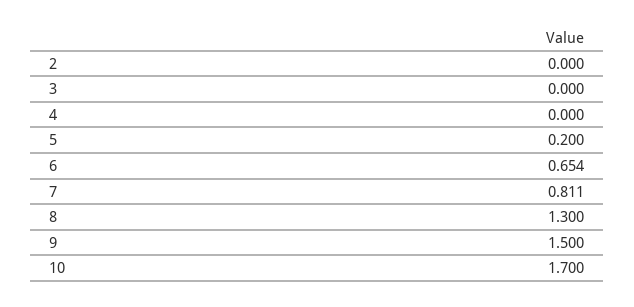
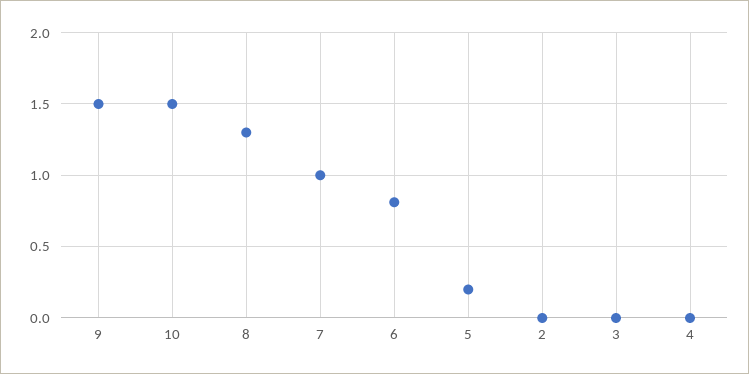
  {
    "2": 0,
    "3": 0,
    "4": 0,
    "5": 0.2,
-   "6": 0.654,
+   "6": 0.8,
-   "7": 0.811,
+   "7": 1,
    "8": 1.3,
    "9": 1.5,
-   "10": 1.7
+   "10": 1.5
  }

